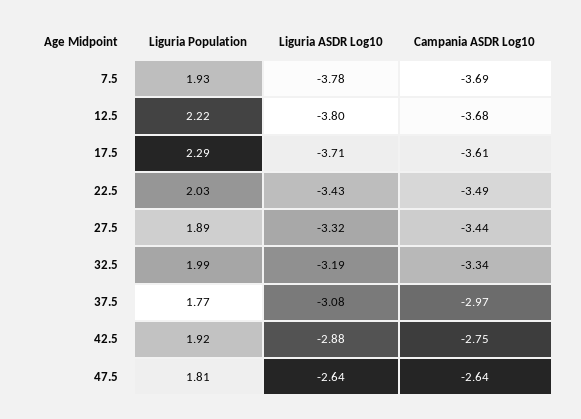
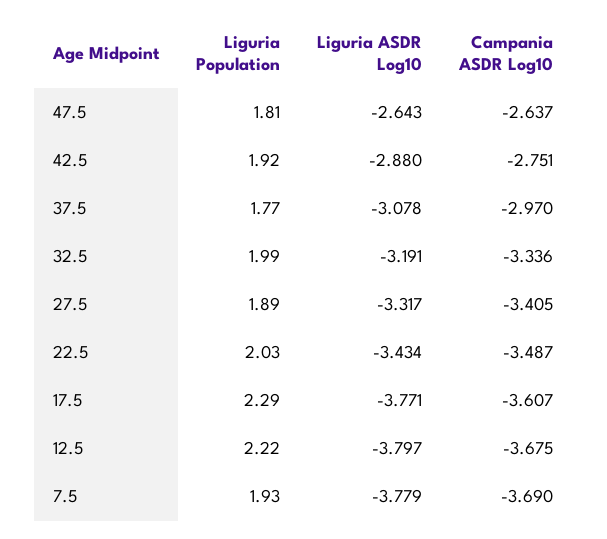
  {
    "Liguria Population": {
      "7.5": 1.93,
      "12.5": 2.22,
      "17.5": 2.29,
      "22.5": 2.03,
      "27.5": 1.89,
      "32.5": 1.99,
      "37.5": 1.77,
      "42.5": 1.92,
      "47.5": 1.81
    },
    "Liguria ASDR Log10": {
      "7.5": -3.779,
      "12.5": -3.797,
-     "17.5": -3.71,
+     "17.5": -3.771,
      "22.5": -3.434,
      "27.5": -3.317,
      "32.5": -3.191,
      "37.5": -3.078,
      "42.5": -2.88,
      "47.5": -2.643
    },
    "Campania ASDR Log10": {
      "7.5": -3.69,
      "12.5": -3.675,
      "17.5": -3.607,
      "22.5": -3.487,
-     "27.5": -3.44,
+     "27.5": -3.405,
      "32.5": -3.336,
      "37.5": -2.97,
      "42.5": -2.751,
      "47.5": -2.637
    }
  }

